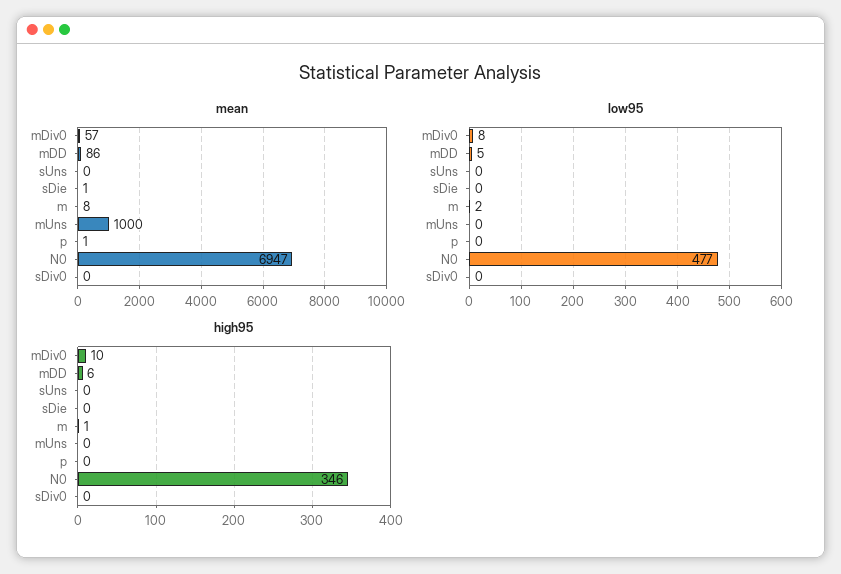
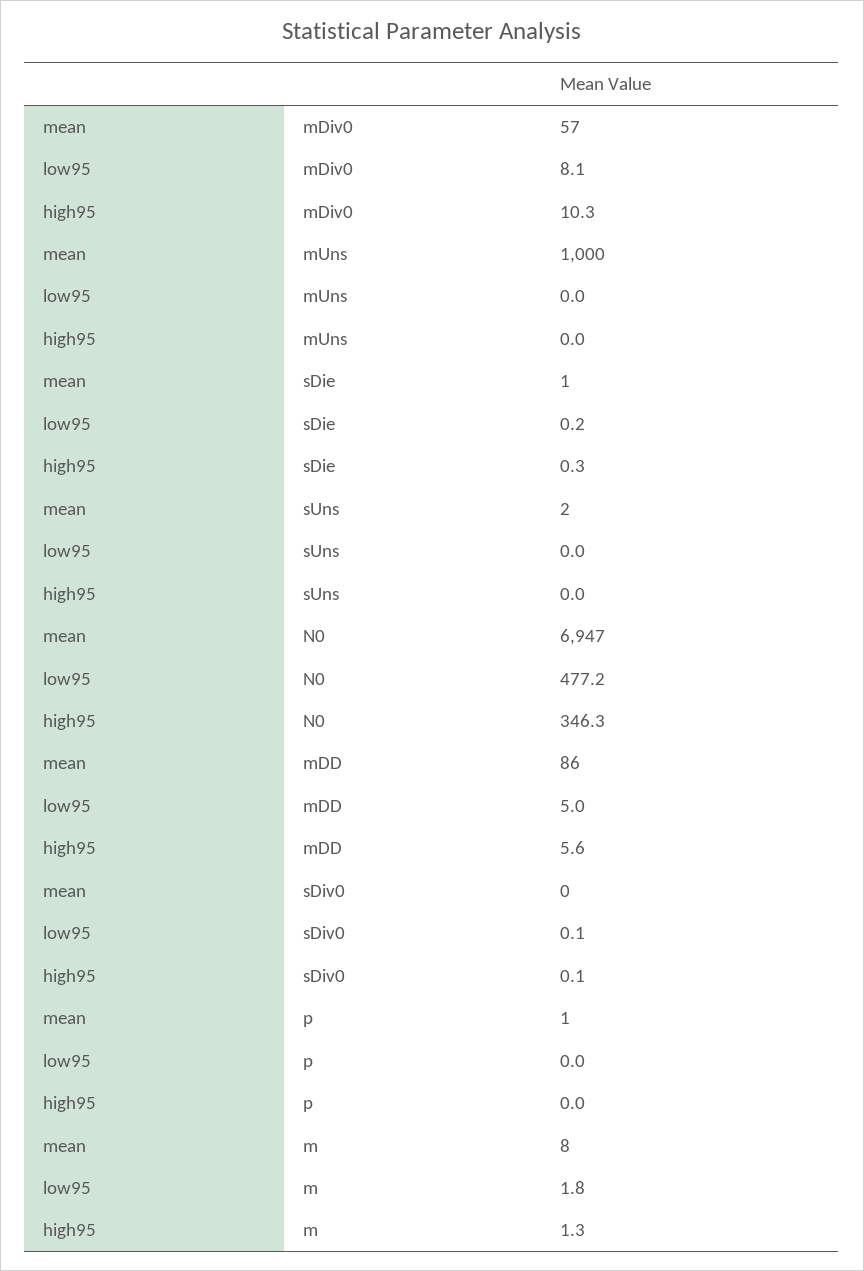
  {
    "mean": {
      "mDiv0": 57,
      "mDD": 86,
-     "sUns": 0,
+     "sUns": 2,
      "sDie": 1,
      "m": 8,
      "mUns": 1000,
      "p": 1,
      "N0": 6947,
      "sDiv0": 0
    },
    "low95": {
      "mDiv0": 8.1,
      "mDD": 5,
      "sUns": 0,
      "sDie": 0.2,
      "m": 1.8,
      "mUns": 0,
      "p": 0,
      "N0": 477.2,
      "sDiv0": 0.1
    },
    "high95": {
      "mDiv0": 10.3,
      "mDD": 5.6,
      "sUns": 0,
      "sDie": 0.3,
      "m": 1.3,
      "mUns": 0,
      "p": 0,
      "N0": 346.3,
      "sDiv0": 0.1
    }
  }

